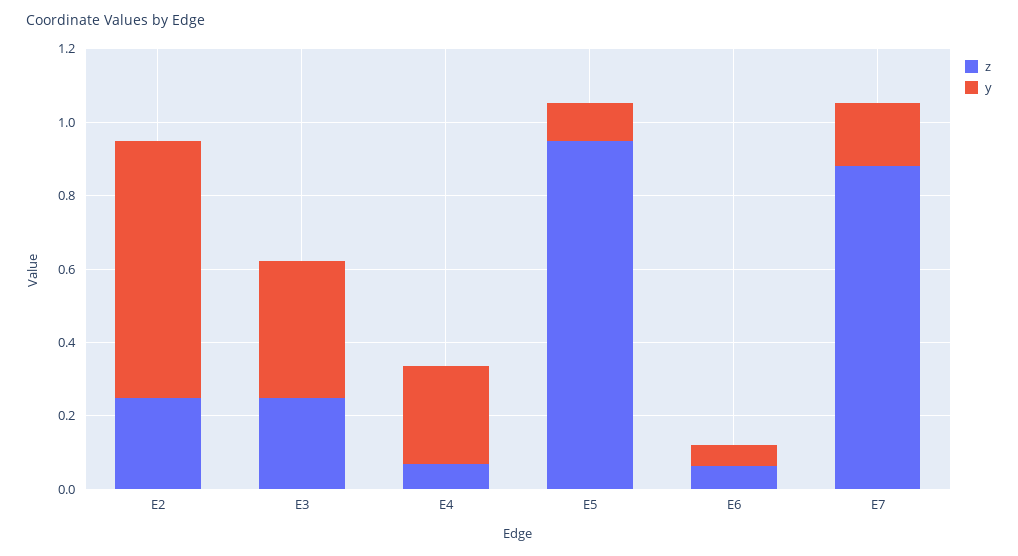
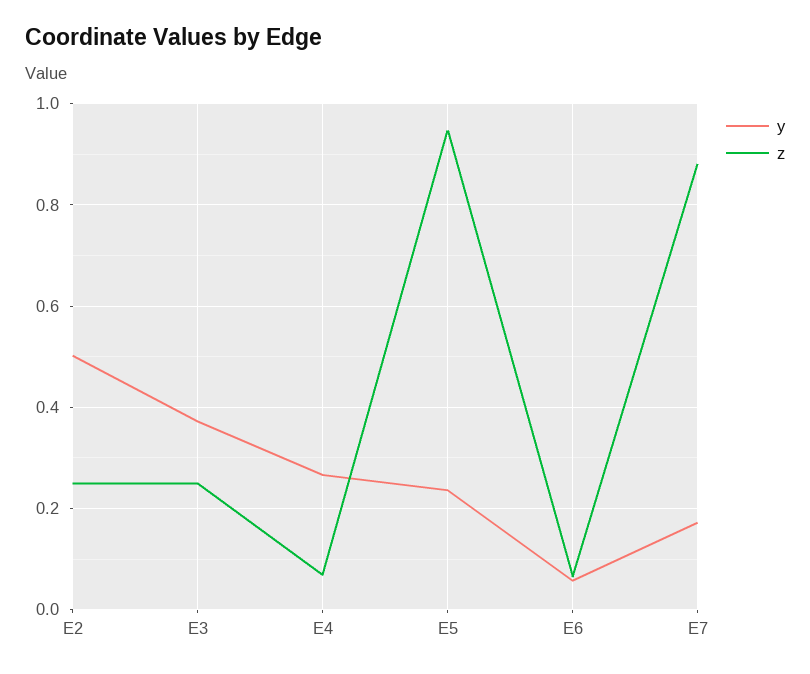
  {
    "z": {
      "E2": 0.26,
      "E3": 0.26,
      "E4": 0.06,
      "E5": 0.94,
      "E6": 0.06,
      "E7": 0.88
    },
    "y": {
-     "E2": 0.7,
+     "E2": 0.5,
      "E3": 0.38,
      "E4": 0.26,
-     "E5": 0.1,
+     "E5": 0.24,
      "E6": 0.06,
      "E7": 0.18
    }
  }

